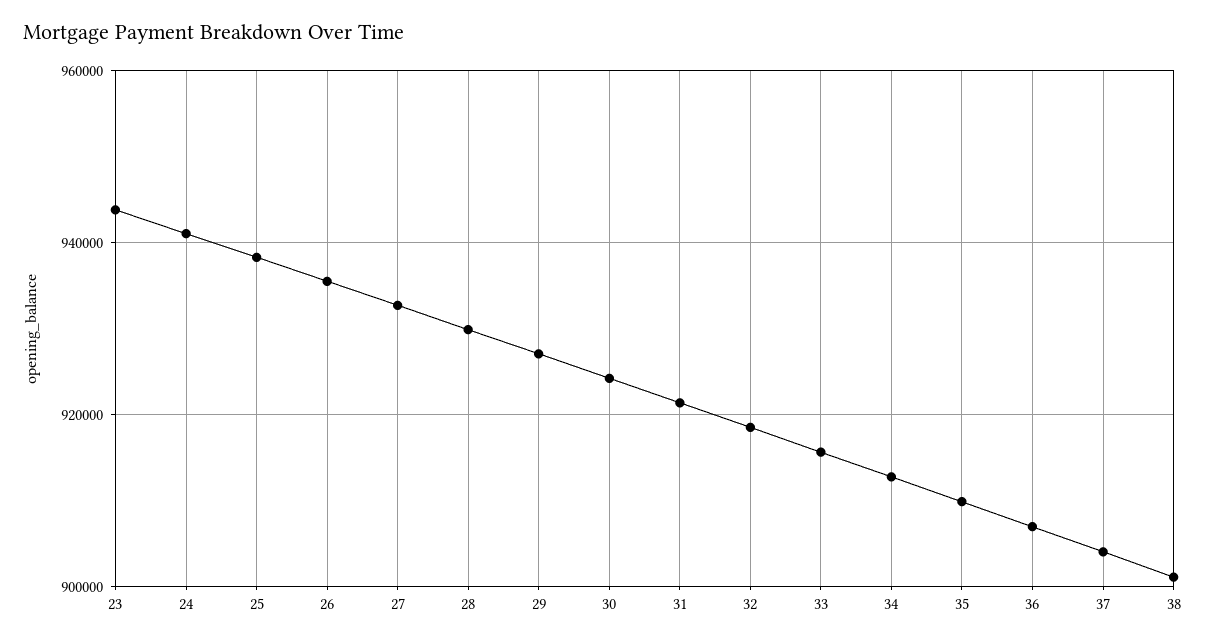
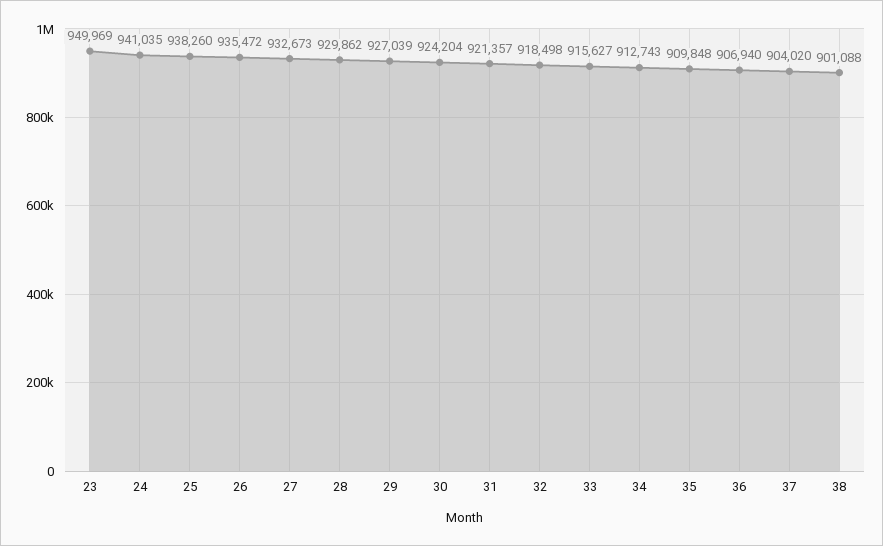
  {
-   "23": 944000,
+   "23": 949969,
    "24": 941035,
    "25": 938260,
    "26": 935472,
    "27": 932673,
    "28": 929862,
    "29": 927039,
    "30": 924204,
    "31": 921357,
    "32": 918498,
    "33": 915627,
    "34": 912743,
    "35": 909848,
    "36": 906940,
    "37": 904020,
    "38": 901088
  }

